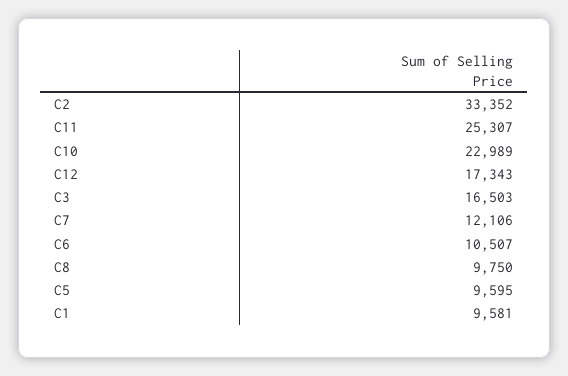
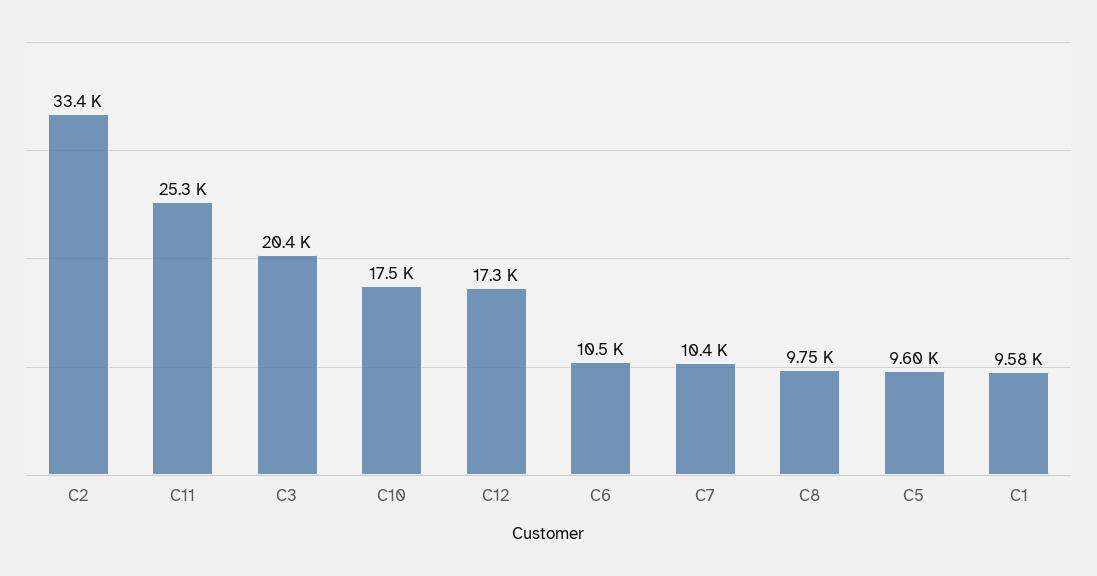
  {
    "C2": 33352,
    "C11": 25307,
-   "C10": 22989,
+   "C10": 17500,
    "C12": 17343,
-   "C3": 16503,
+   "C3": 20400,
-   "C7": 12106,
+   "C7": 10400,
    "C6": 10507,
    "C8": 9750,
    "C5": 9595,
    "C1": 9581
  }

